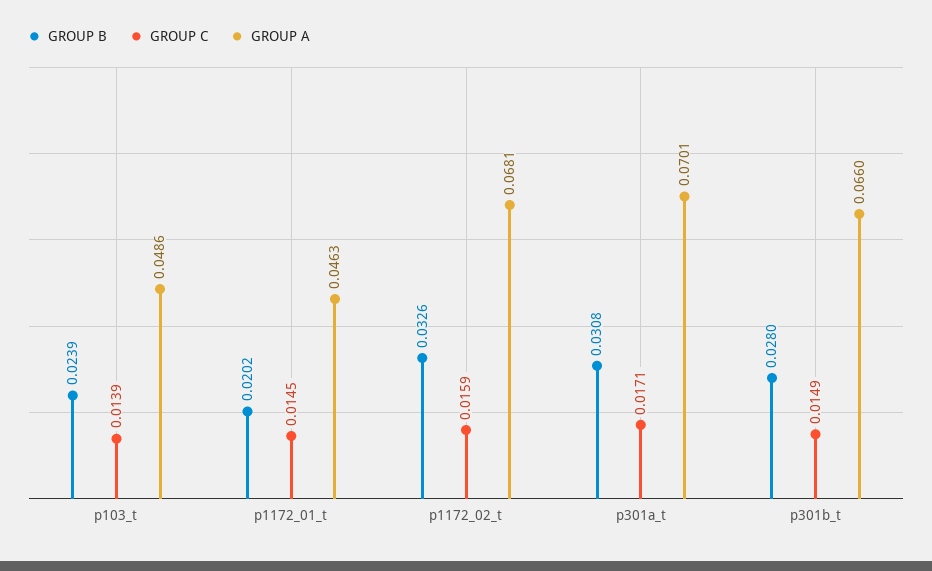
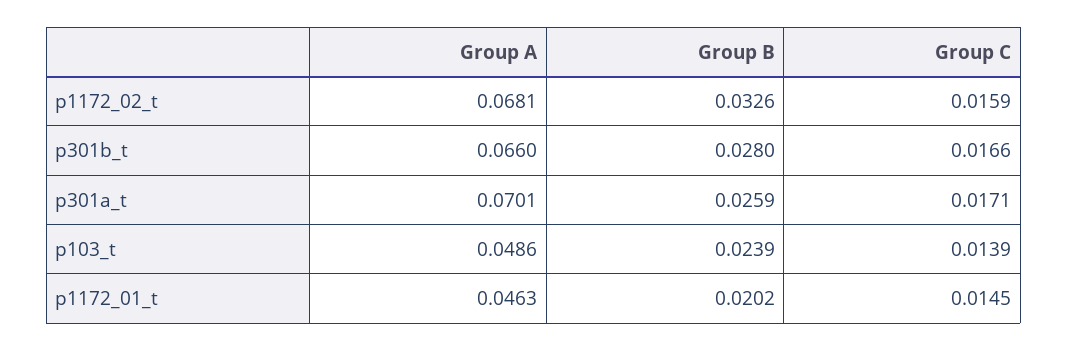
  {
    "GROUP B": {
      "p103_t": 0.0239,
      "p1172_01_t": 0.0202,
      "p1172_02_t": 0.0326,
-     "p301a_t": 0.0308,
+     "p301a_t": 0.0259,
      "p301b_t": 0.028
    },
    "GROUP C": {
      "p103_t": 0.0139,
      "p1172_01_t": 0.0145,
      "p1172_02_t": 0.0159,
      "p301a_t": 0.0171,
-     "p301b_t": 0.0149
+     "p301b_t": 0.0166
    },
    "GROUP A": {
      "p103_t": 0.0486,
      "p1172_01_t": 0.0463,
      "p1172_02_t": 0.0681,
      "p301a_t": 0.0701,
      "p301b_t": 0.066
    }
  }

